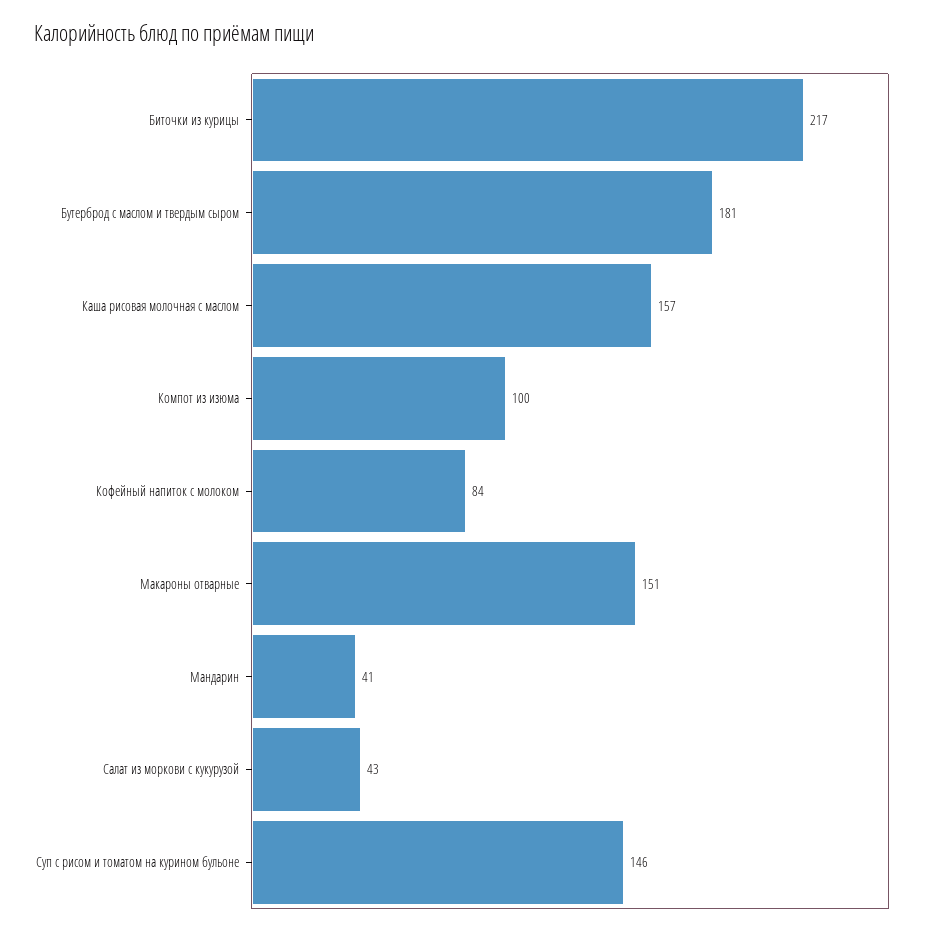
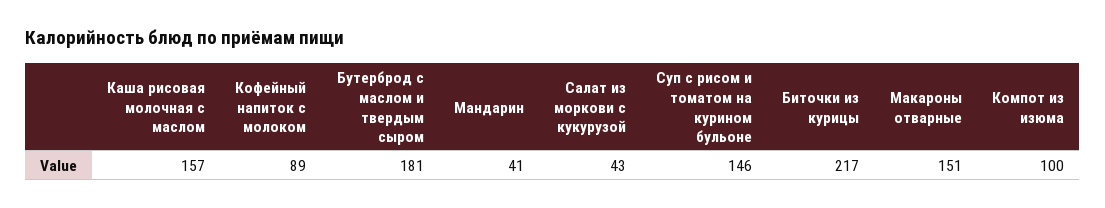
  {
    "Биточки из курицы": 217,
    "Бутерброд с маслом и твердым сыром": 181,
    "Каша рисовая молочная с маслом": 157,
    "Компот из изюма": 100,
-   "Кофейный напиток с молоком": 84,
+   "Кофейный напиток с молоком": 89,
    "Макароны отварные": 151,
    "Мандарин": 41,
    "Салат из моркови с кукурузой": 43,
    "Суп с рисом и томатом на курином бульоне": 146
  }

